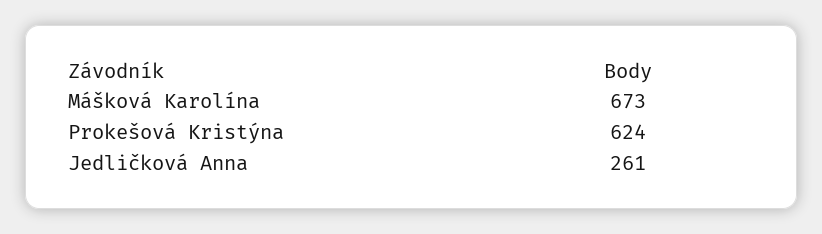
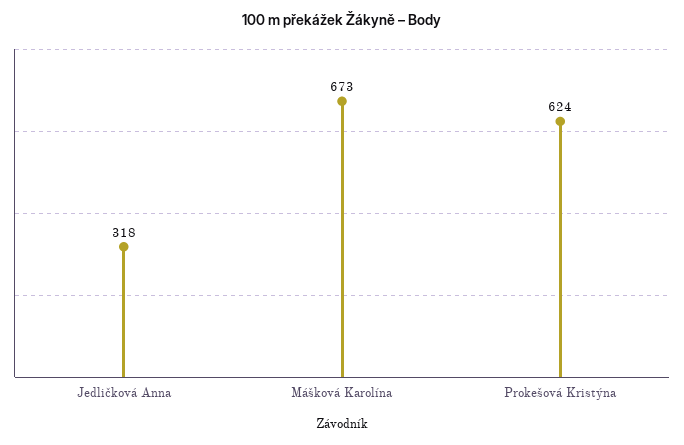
  {
    "Mášková Karolína": 673,
    "Prokešová Kristýna": 624,
-   "Jedličková Anna": 261
+   "Jedličková Anna": 318
  }

